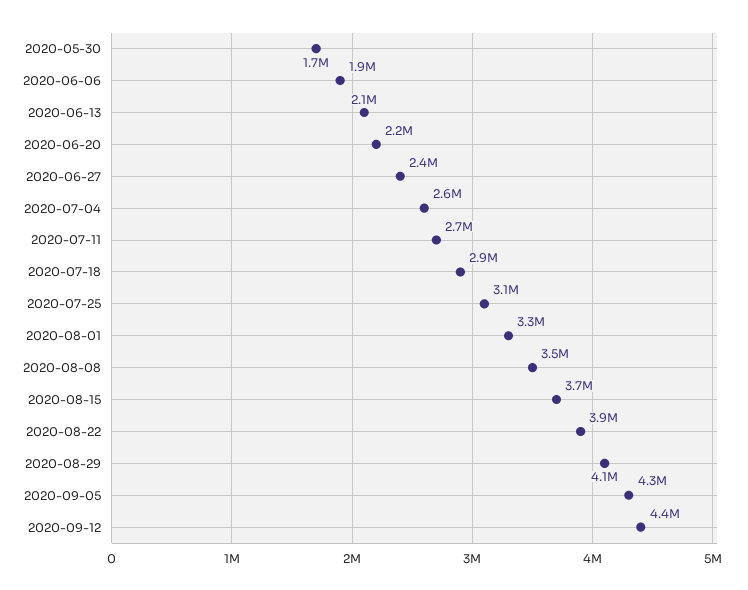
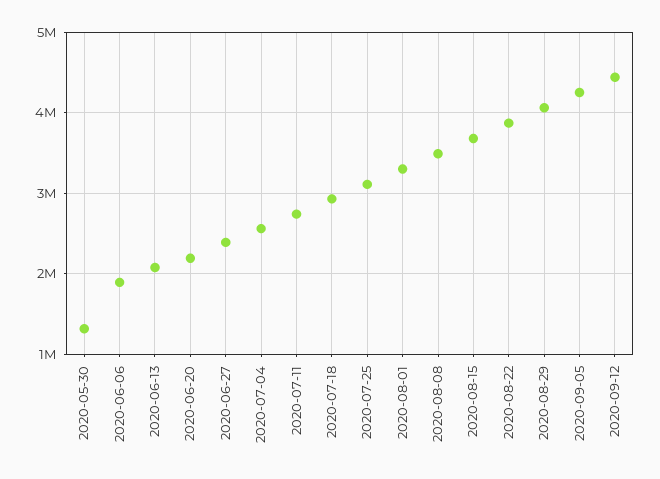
  {
-   "2020-05-30": 1700000,
+   "2020-05-30": 1300000,
    "2020-06-06": 1900000,
    "2020-06-13": 2100000,
    "2020-06-20": 2200000,
    "2020-06-27": 2400000,
    "2020-07-04": 2600000,
    "2020-07-11": 2700000,
    "2020-07-18": 2900000,
    "2020-07-25": 3100000,
    "2020-08-01": 3300000,
    "2020-08-08": 3500000,
    "2020-08-15": 3700000,
    "2020-08-22": 3900000,
    "2020-08-29": 4100000,
    "2020-09-05": 4300000,
    "2020-09-12": 4400000
  }

